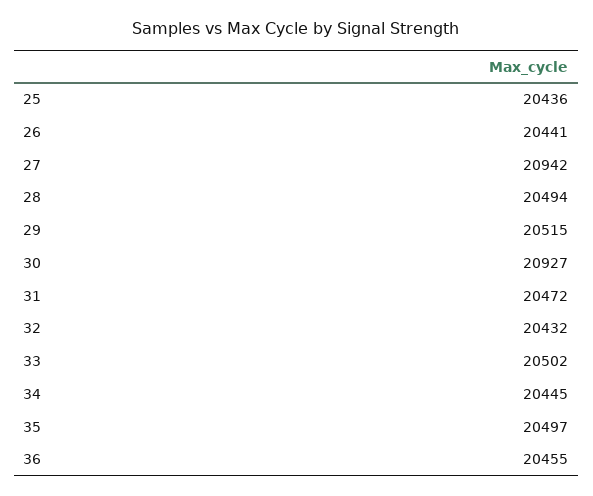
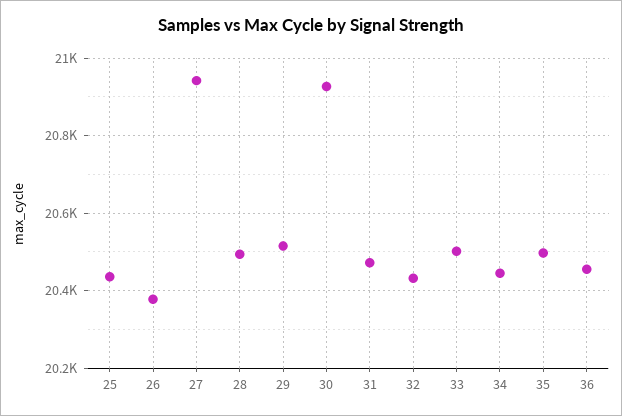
  {
    "25": 20436,
-   "26": 20441,
+   "26": 20380,
    "27": 20942,
    "28": 20494,
    "29": 20515,
    "30": 20927,
    "31": 20472,
    "32": 20432,
    "33": 20502,
    "34": 20445,
    "35": 20497,
    "36": 20455
  }

